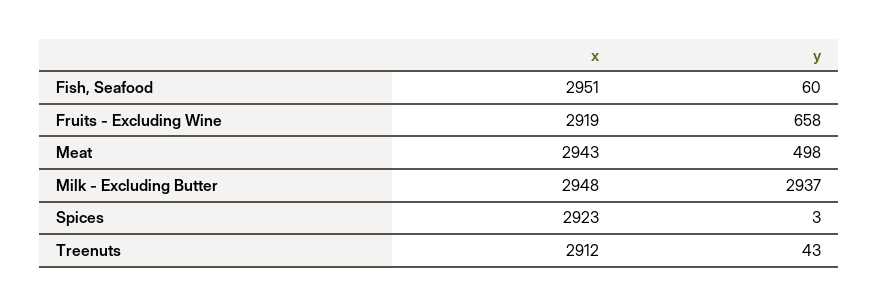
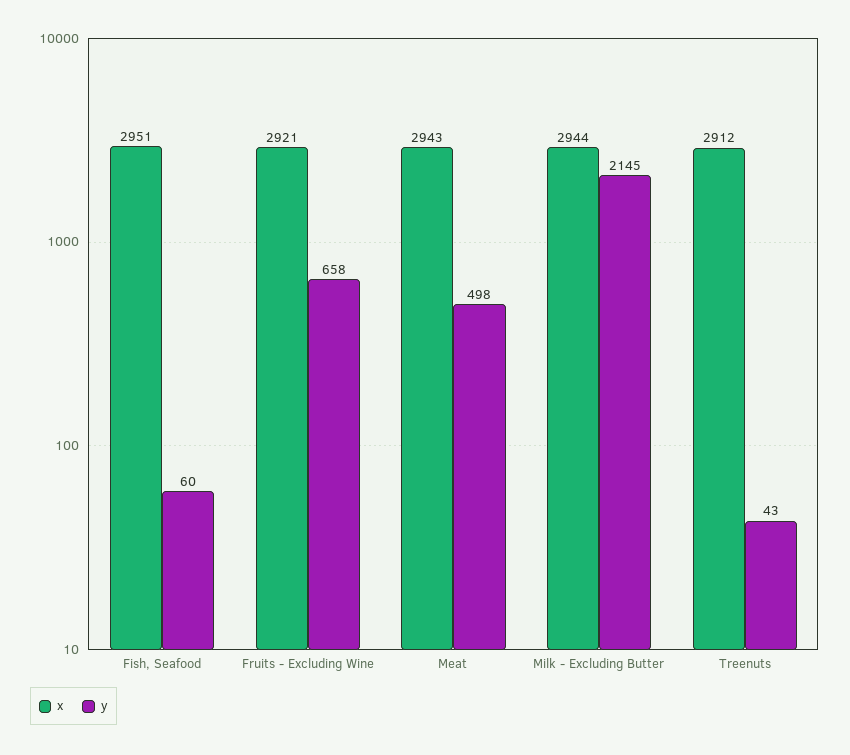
  {
    "x": {
      "Fish, Seafood": 2951,
-     "Fruits - Excluding Wine": 2919,
+     "Fruits - Excluding Wine": 2921,
      "Meat": 2943,
-     "Milk - Excluding Butter": 2948,
+     "Milk - Excluding Butter": 2944,
-     "Spices": 2923,
      "Treenuts": 2912
    },
    "y": {
      "Fish, Seafood": 60,
      "Fruits - Excluding Wine": 658,
      "Meat": 498,
-     "Milk - Excluding Butter": 2937,
+     "Milk - Excluding Butter": 2145,
-     "Spices": 3,
      "Treenuts": 43
    }
  }

